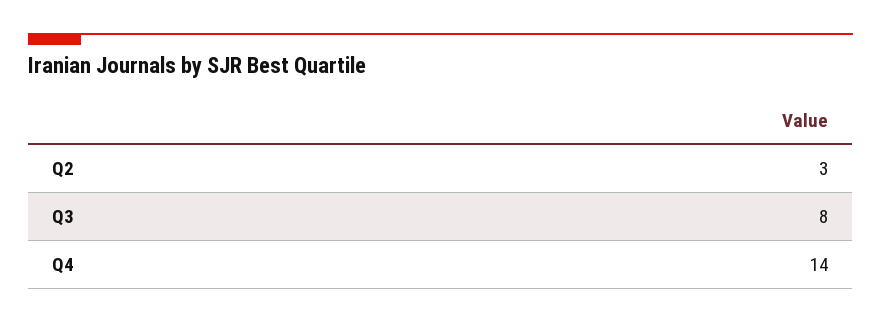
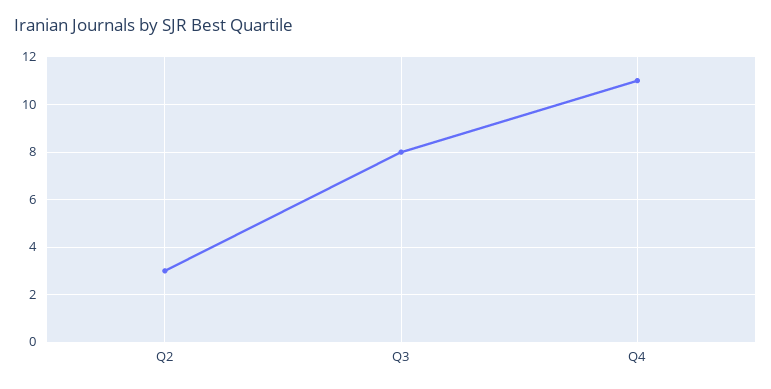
  {
    "Q2": 3,
    "Q3": 8,
-   "Q4": 14
+   "Q4": 11
  }

